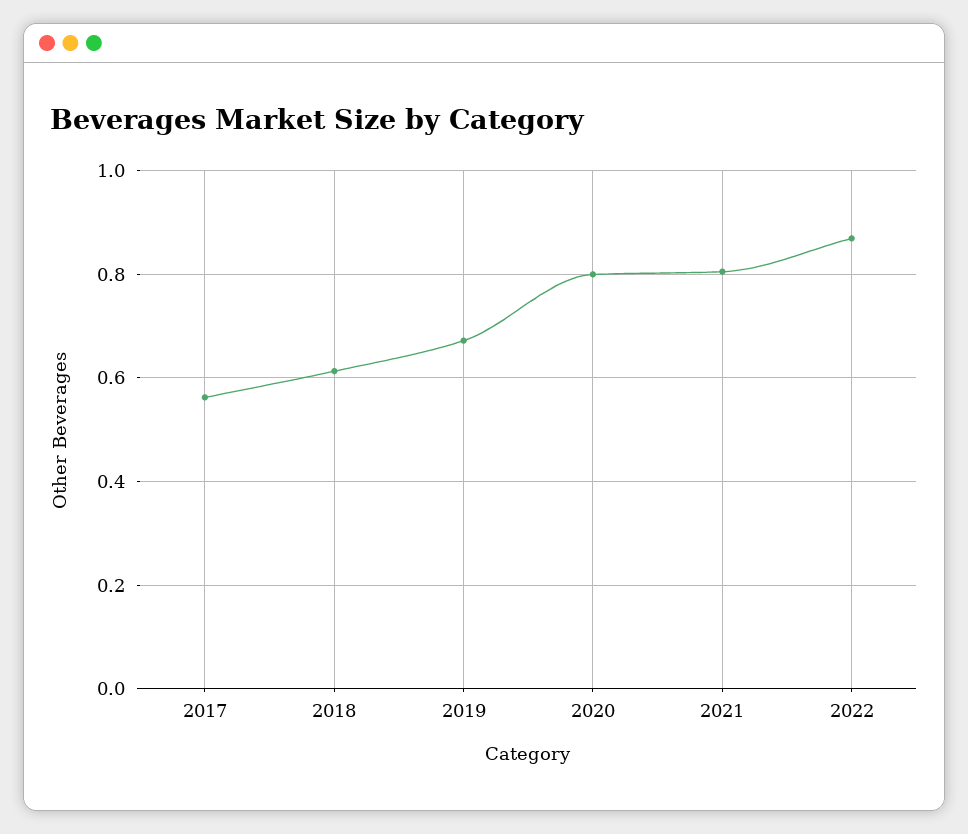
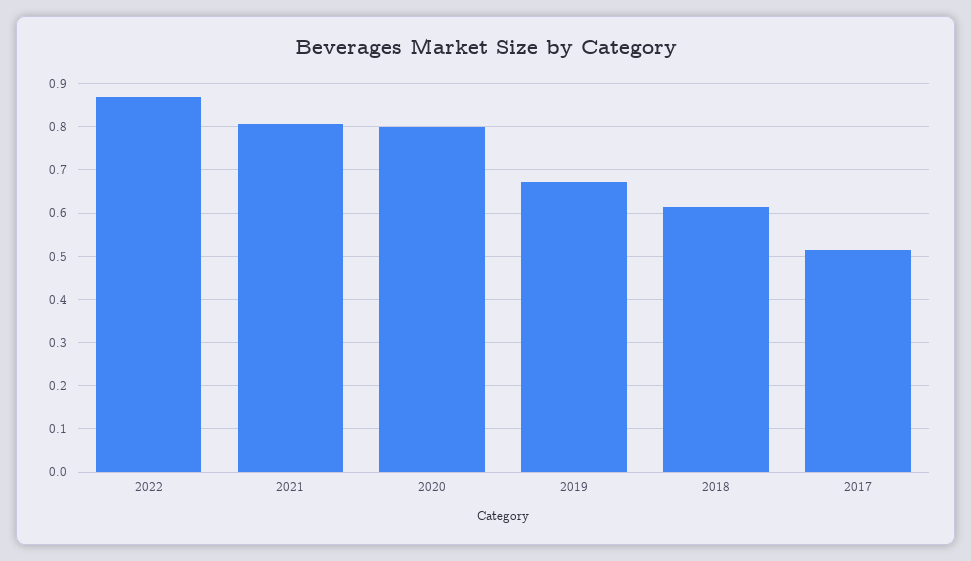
  {
-   "2017": 0.56,
+   "2017": 0.52,
    "2018": 0.62,
    "2019": 0.68,
    "2020": 0.8,
    "2021": 0.8,
    "2022": 0.86
  }

